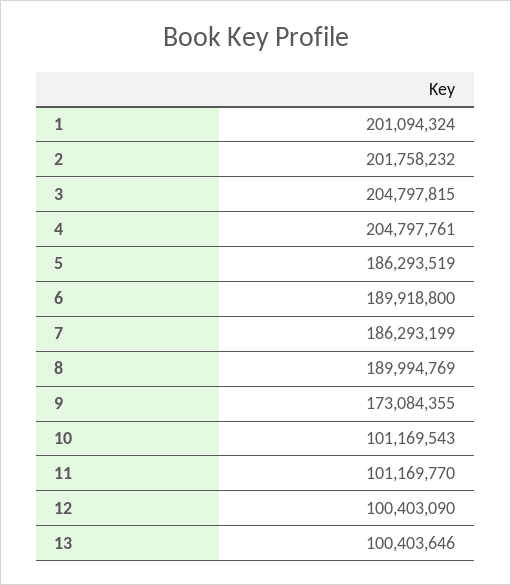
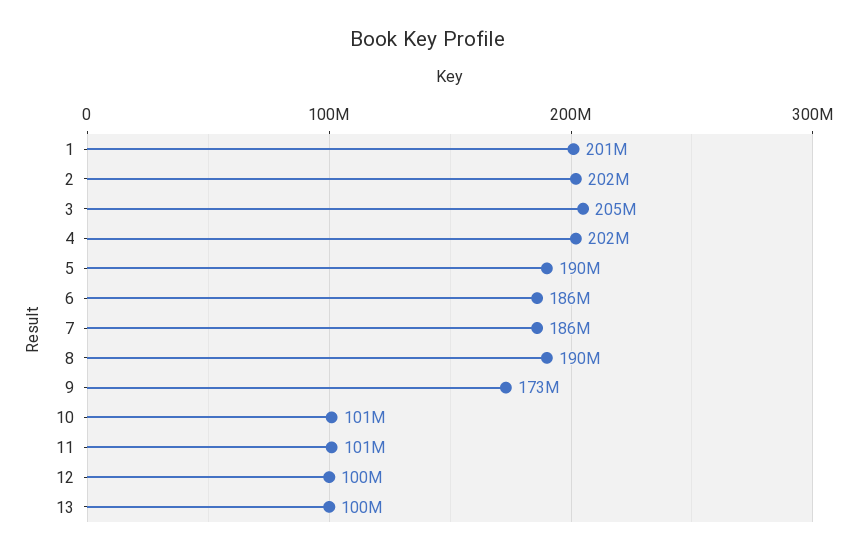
  {
    "1": 201094324,
    "2": 201758232,
    "3": 204797815,
-   "4": 204797761,
+   "4": 202000000,
-   "5": 186293519,
+   "5": 190000000,
-   "6": 189918800,
+   "6": 186000000,
    "7": 186293199,
    "8": 189994769,
    "9": 173084355,
    "10": 101169543,
    "11": 101169770,
    "12": 100403090,
    "13": 100403646
  }

